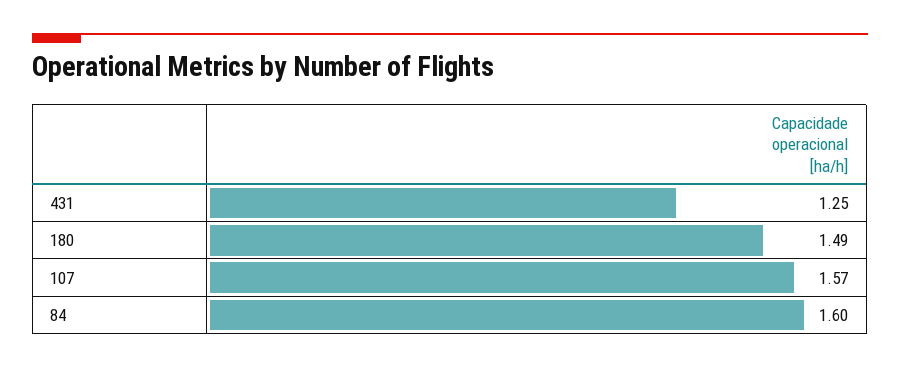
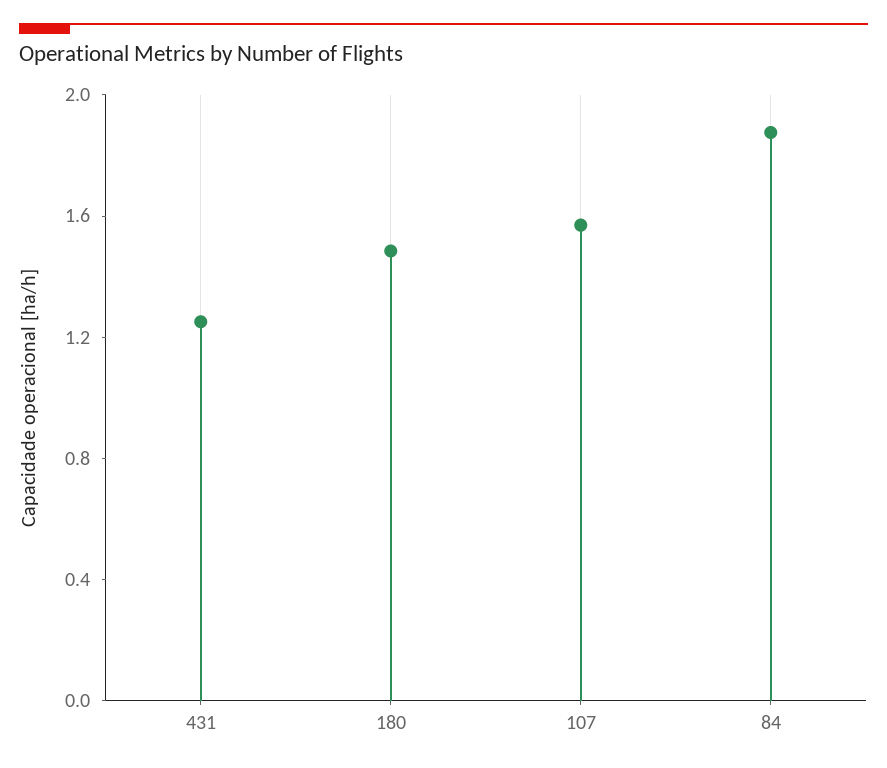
  {
    "431": 1.25,
    "180": 1.49,
    "107": 1.57,
-   "84": 1.6
+   "84": 1.9
  }

